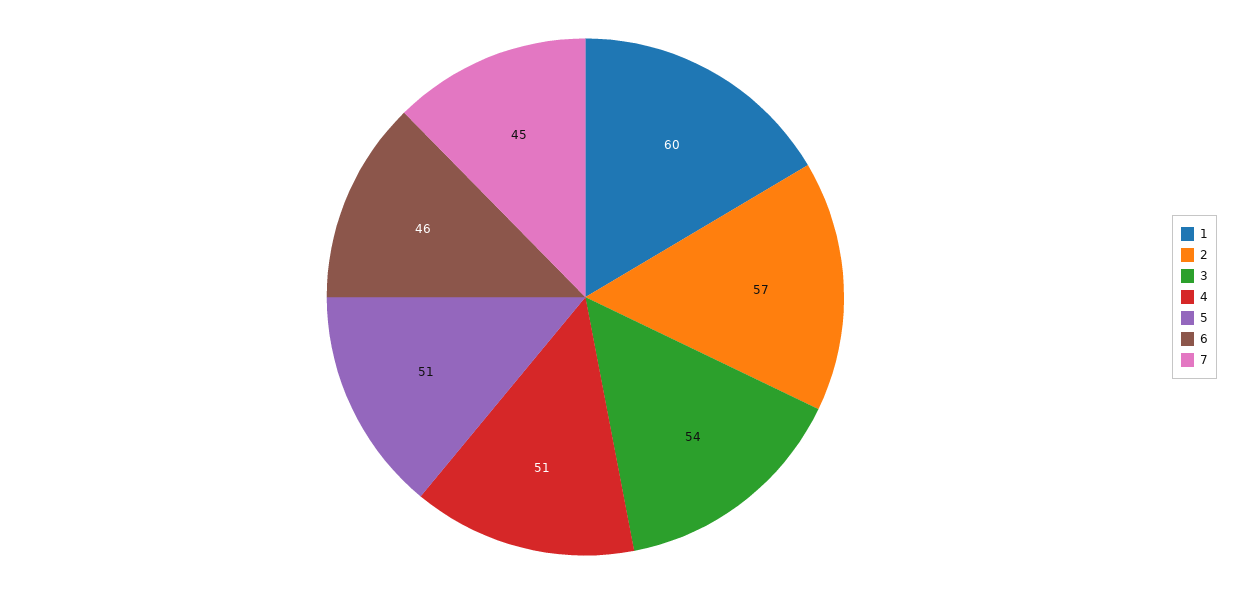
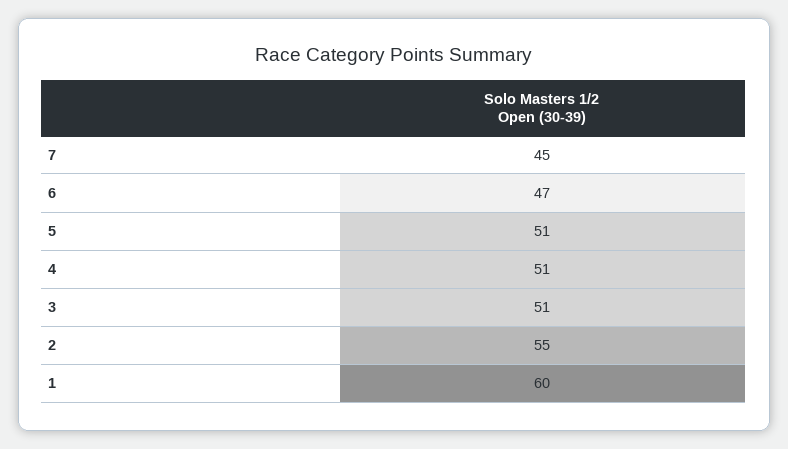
  {
    "1": 60,
-   "2": 57,
+   "2": 55,
-   "3": 54,
+   "3": 51,
    "4": 51,
    "5": 51,
-   "6": 46,
+   "6": 47,
    "7": 45
  }

